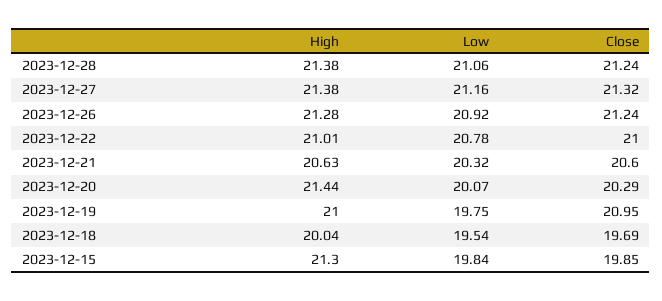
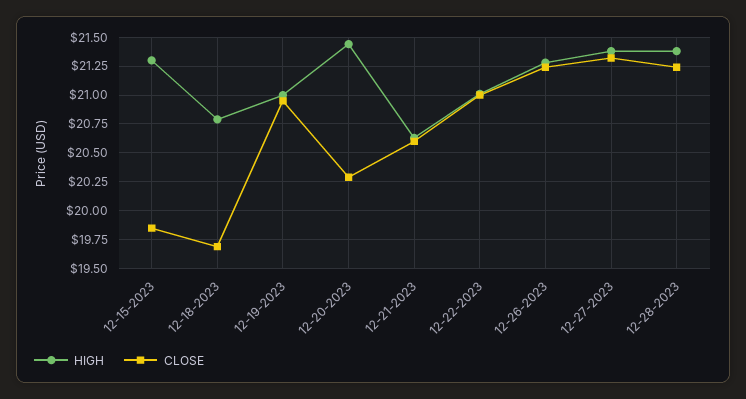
  {
    "High": {
      "2023-12-28": 21.38,
      "2023-12-27": 21.38,
      "2023-12-26": 21.28,
      "2023-12-22": 21.01,
      "2023-12-21": 20.63,
      "2023-12-20": 21.44,
      "2023-12-19": 21,
-     "2023-12-18": 20.04,
+     "2023-12-18": 20.75,
      "2023-12-15": 21.3
    },
-   "Low": {
-     "2023-12-28": 21.06,
-     "2023-12-27": 21.16,
-     "2023-12-26": 20.92,
-     "2023-12-22": 20.78,
-     "2023-12-21": 20.32,
-     "2023-12-20": 20.07,
-     "2023-12-19": 19.75,
-     "2023-12-18": 19.54,
-     "2023-12-15": 19.84
-   },
    "Close": {
      "2023-12-28": 21.24,
      "2023-12-27": 21.32,
      "2023-12-26": 21.24,
      "2023-12-22": 21,
      "2023-12-21": 20.6,
      "2023-12-20": 20.29,
      "2023-12-19": 20.95,
      "2023-12-18": 19.69,
      "2023-12-15": 19.85
    }
  }

